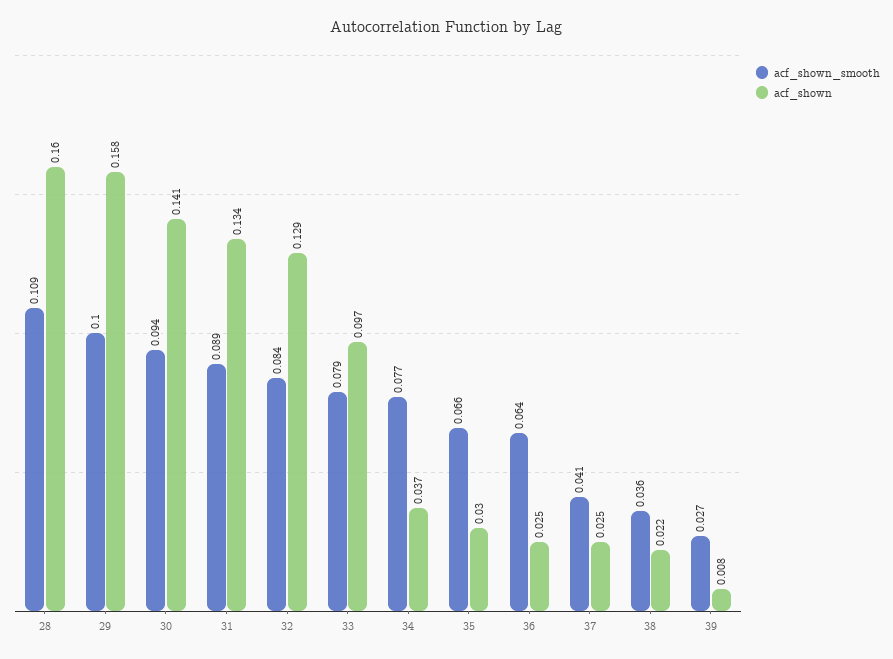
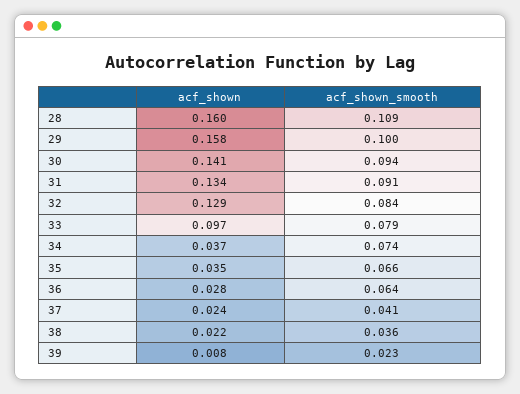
  {
    "acf_shown_smooth": {
      "28": 0.109,
      "29": 0.1,
      "30": 0.094,
-     "31": 0.089,
+     "31": 0.091,
      "32": 0.084,
      "33": 0.079,
-     "34": 0.077,
+     "34": 0.074,
      "35": 0.066,
      "36": 0.064,
      "37": 0.041,
      "38": 0.036,
-     "39": 0.027
+     "39": 0.023
    },
    "acf_shown": {
      "28": 0.16,
      "29": 0.158,
      "30": 0.141,
      "31": 0.134,
      "32": 0.129,
      "33": 0.097,
      "34": 0.037,
-     "35": 0.03,
+     "35": 0.035,
-     "36": 0.025,
+     "36": 0.028,
-     "37": 0.025,
+     "37": 0.024,
      "38": 0.022,
      "39": 0.008
    }
  }

